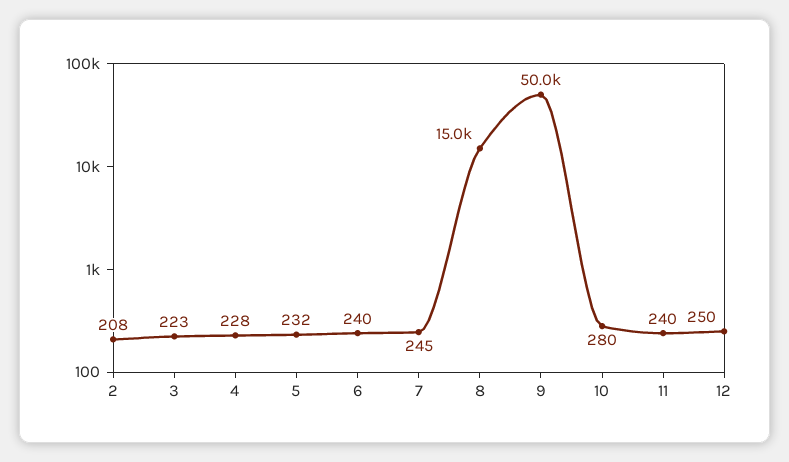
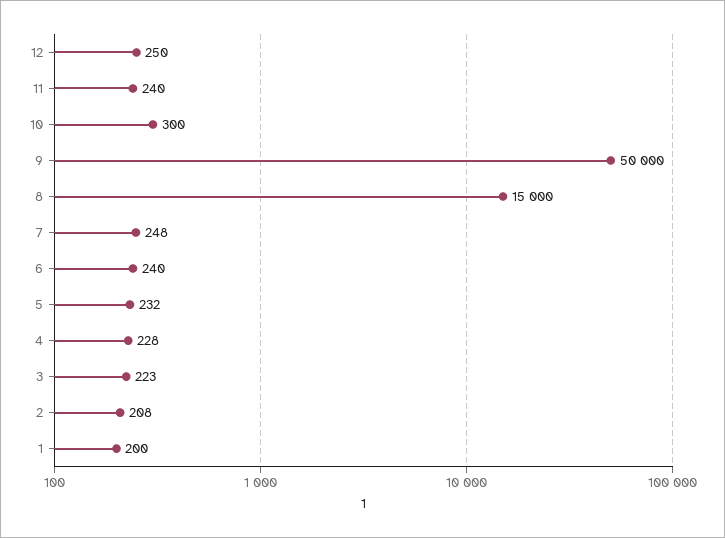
  {
    "2": 208,
    "3": 223,
    "4": 228,
    "5": 232,
    "6": 240,
-   "7": 245,
+   "7": 248,
    "8": 15000,
    "9": 50000,
-   "10": 280,
+   "10": 300,
    "11": 240,
-   "12": 250
+   "12": 250,
+   "1": 200
  }

